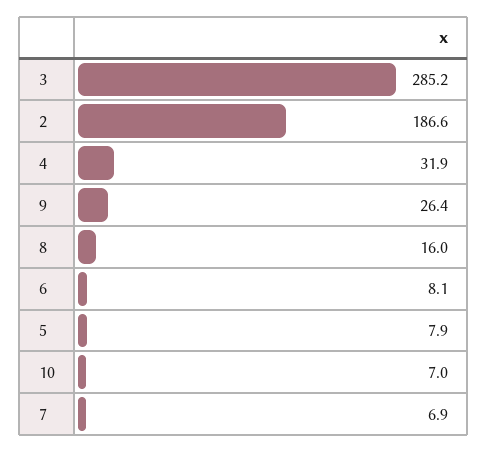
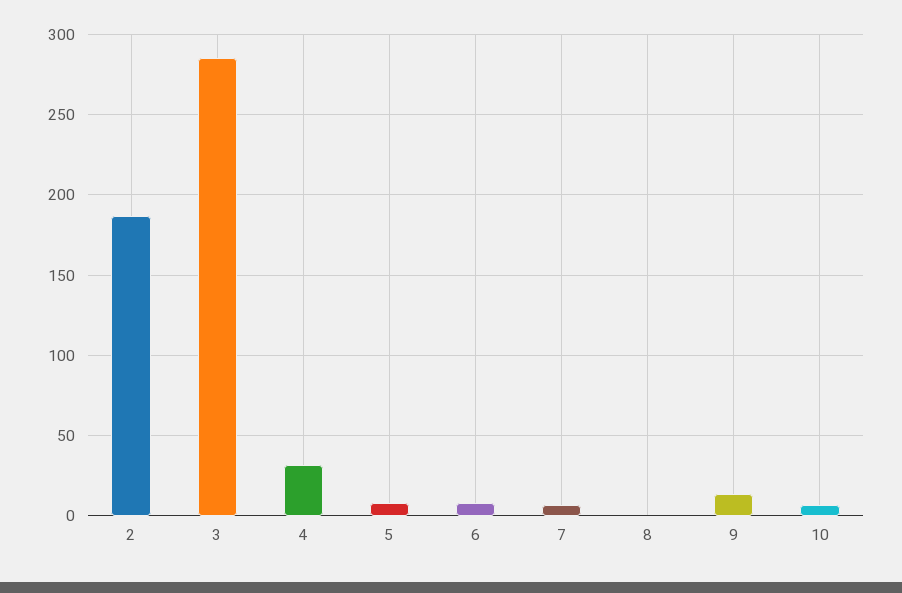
  {
    "3": 285.2,
    "2": 186.6,
    "4": 31.9,
-   "9": 26.4,
+   "9": 15,
-   "8": 16,
+   "8": 0,
    "6": 8.1,
    "5": 7.9,
    "10": 7,
    "7": 6.9
  }

